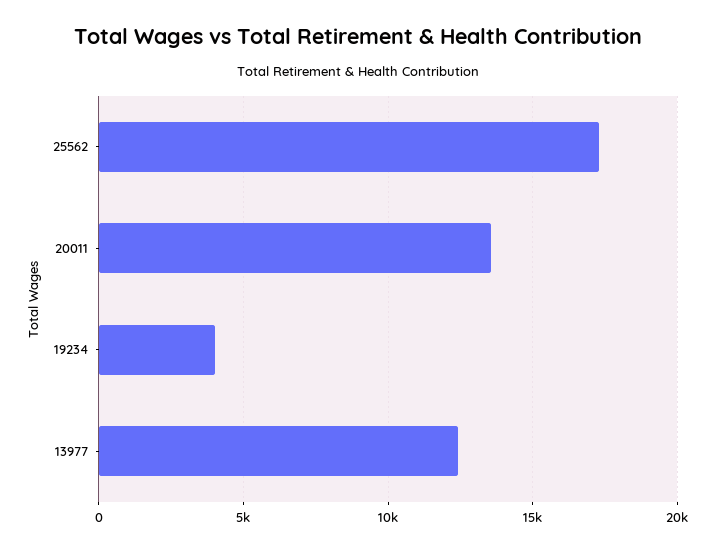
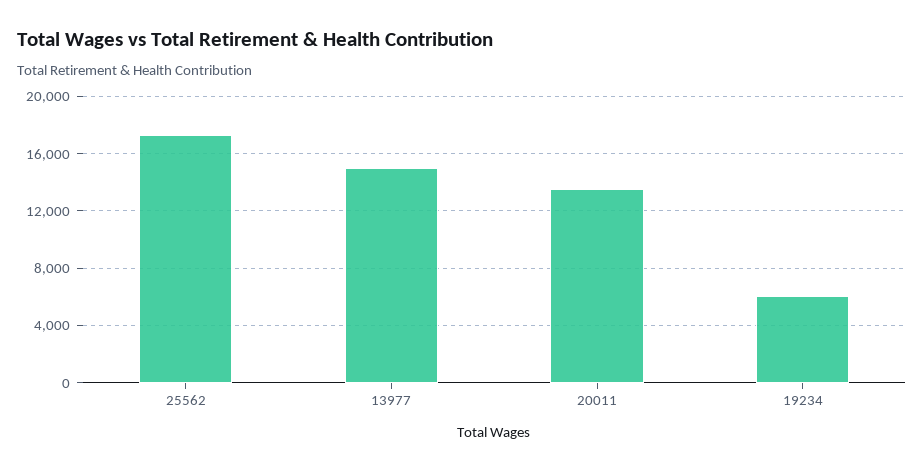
  {
    "25562": 17500,
    "20011": 13500,
-   "19234": 4000,
+   "19234": 6000,
-   "13977": 12500
+   "13977": 15000
  }

